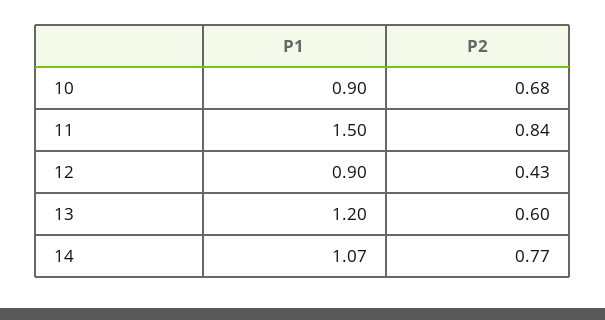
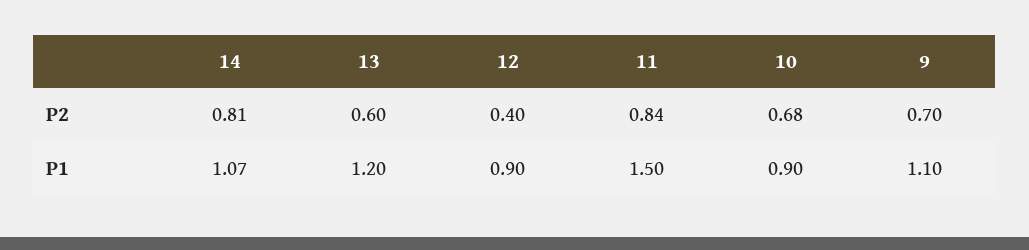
  {
    "P1": {
      "10": 0.9,
      "11": 1.5,
      "12": 0.9,
      "13": 1.2,
-     "14": 1.07
+     "14": 1.07,
+     "9": 1.1
    },
    "P2": {
      "10": 0.68,
      "11": 0.84,
-     "12": 0.43,
+     "12": 0.4,
      "13": 0.6,
-     "14": 0.77
+     "14": 0.81,
+     "9": 0.7
    }
  }

